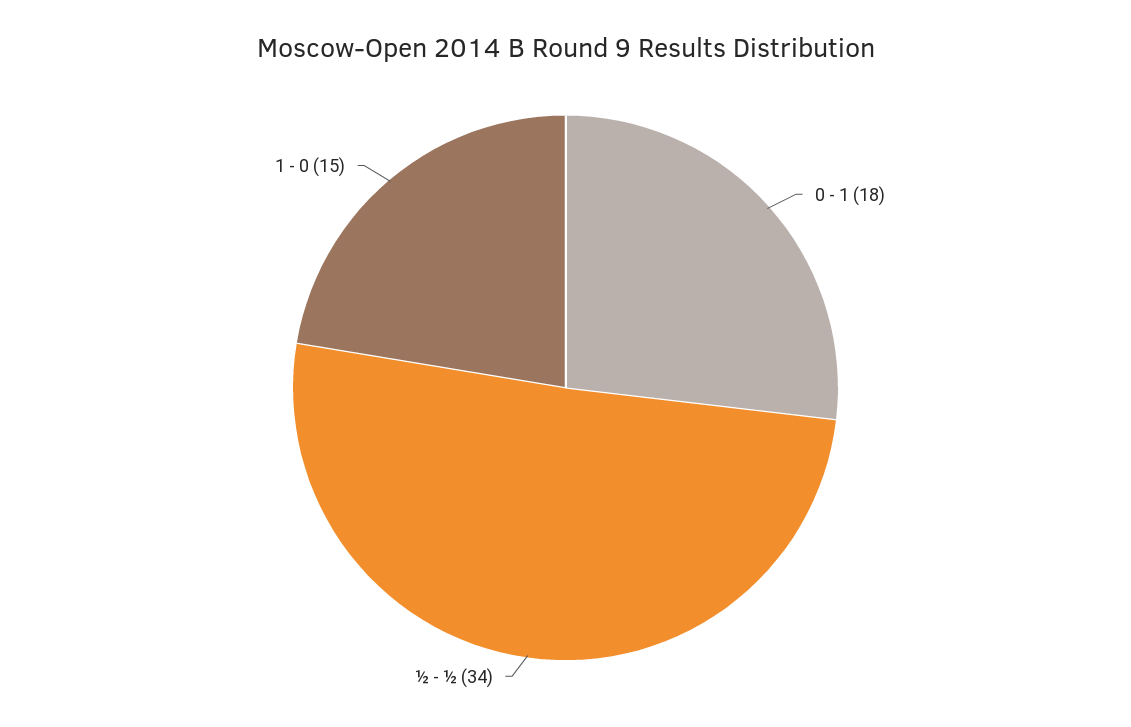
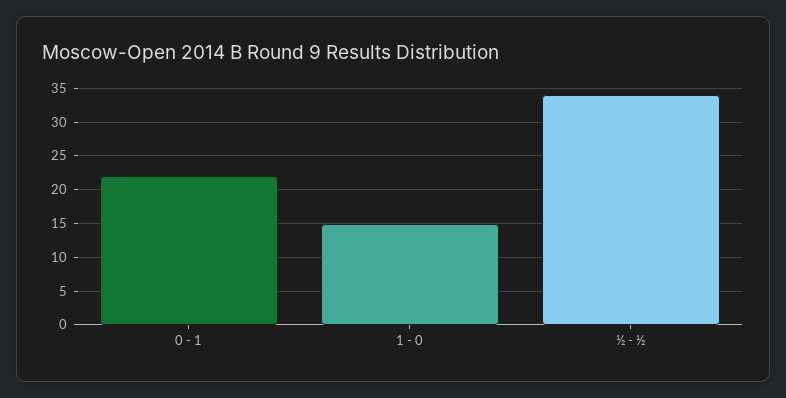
  {
-   "0 - 1": 18,
+   "0 - 1": 22,
    "½ - ½": 34,
    "1 - 0": 15
  }

